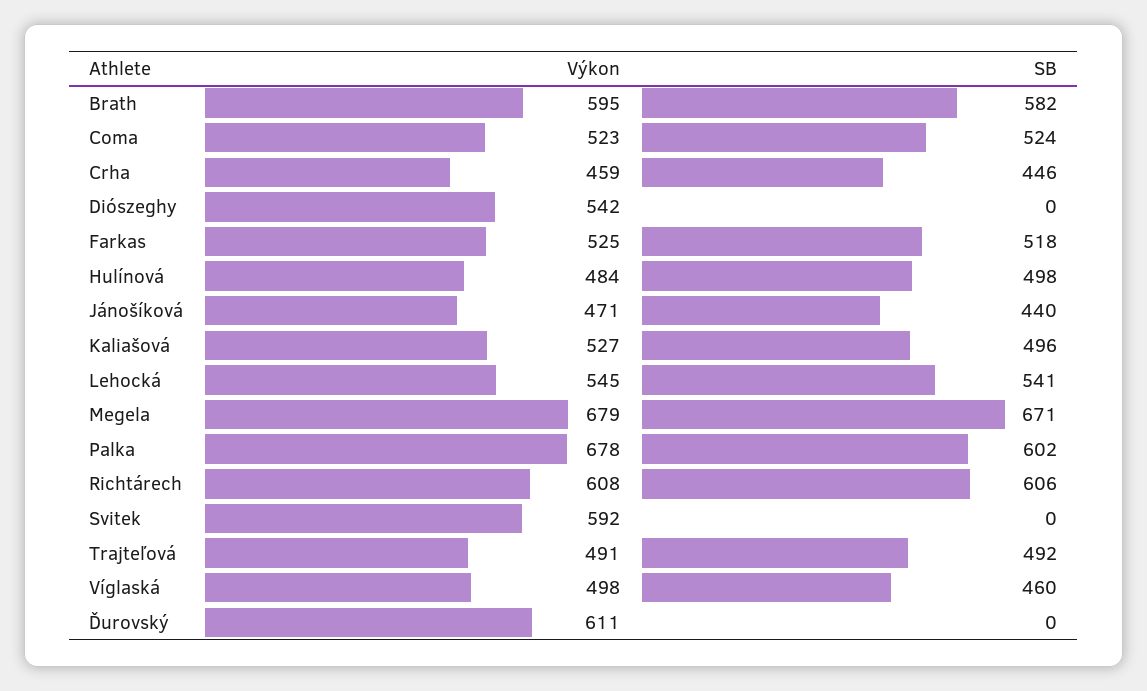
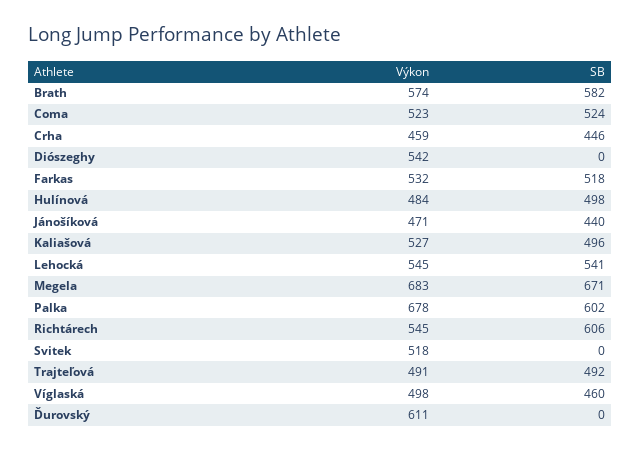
  {
    "Výkon": {
-     "Brath": 595,
+     "Brath": 574,
      "Coma": 523,
      "Crha": 459,
      "Diószeghy": 542,
-     "Farkas": 525,
+     "Farkas": 532,
      "Hulínová": 484,
      "Jánošíková": 471,
      "Kaliašová": 527,
      "Lehocká": 545,
-     "Megela": 679,
+     "Megela": 683,
      "Palka": 678,
-     "Richtárech": 608,
+     "Richtárech": 545,
-     "Svitek": 592,
+     "Svitek": 518,
      "Trajteľová": 491,
      "Víglaská": 498,
      "Ďurovský": 611
    },
    "SB": {
      "Brath": 582,
      "Coma": 524,
      "Crha": 446,
      "Diószeghy": 0,
      "Farkas": 518,
      "Hulínová": 498,
      "Jánošíková": 440,
      "Kaliašová": 496,
      "Lehocká": 541,
      "Megela": 671,
      "Palka": 602,
      "Richtárech": 606,
      "Svitek": 0,
      "Trajteľová": 492,
      "Víglaská": 460,
      "Ďurovský": 0
    }
  }

